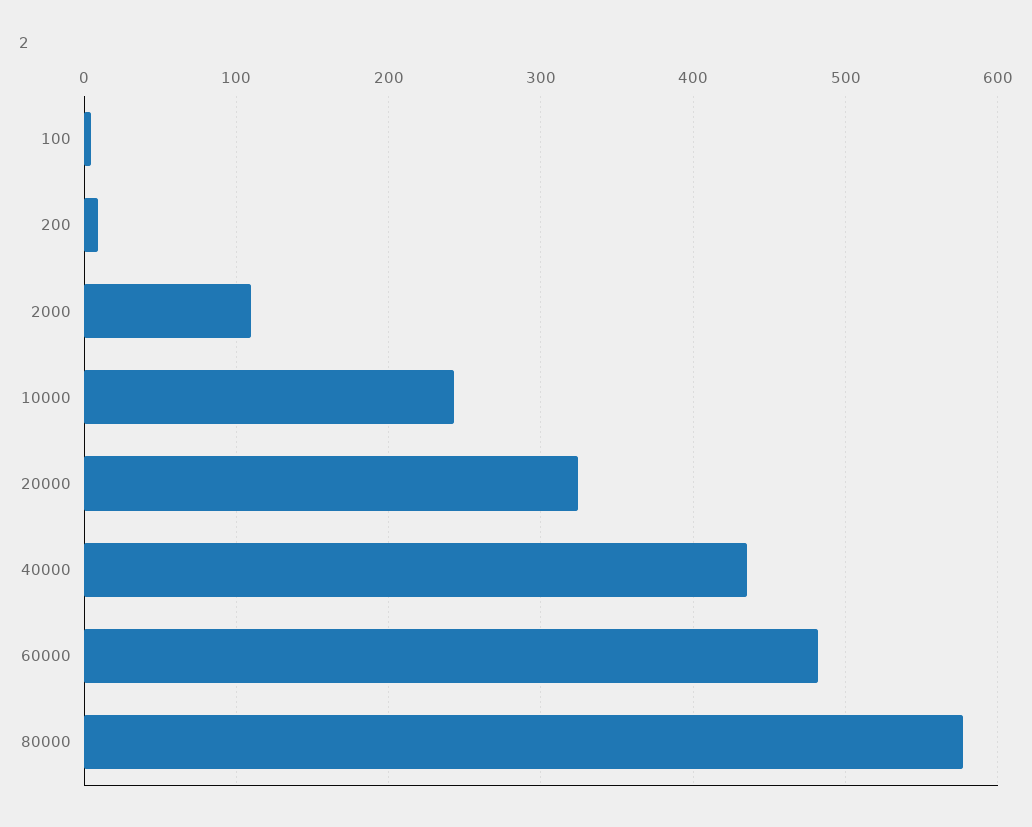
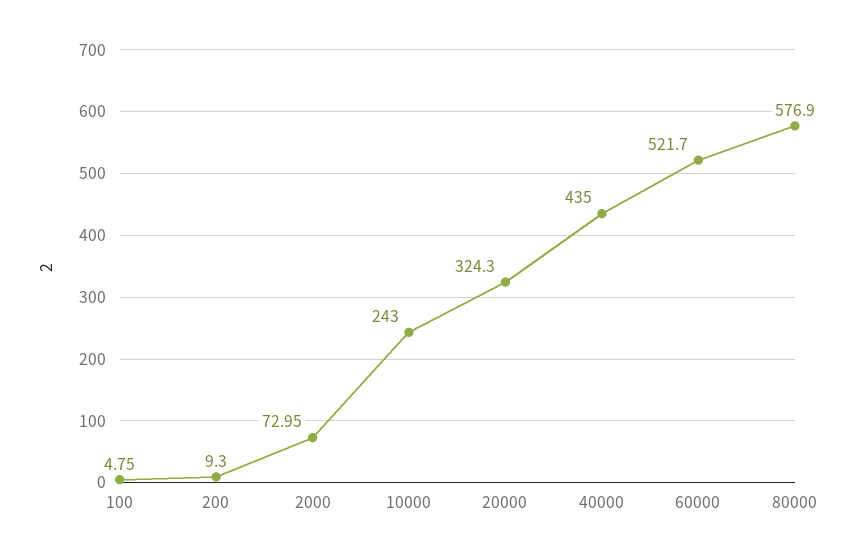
  {
    "100": 4.75,
    "200": 9.3,
-   "2000": 110,
+   "2000": 72.95,
    "10000": 243,
    "20000": 324.3,
    "40000": 435,
-   "60000": 480,
+   "60000": 521.7,
    "80000": 576.9
  }

